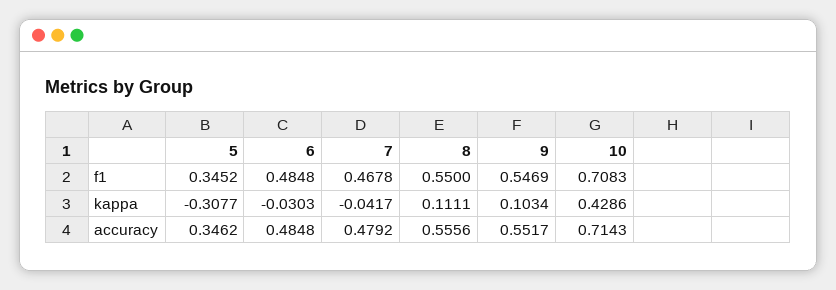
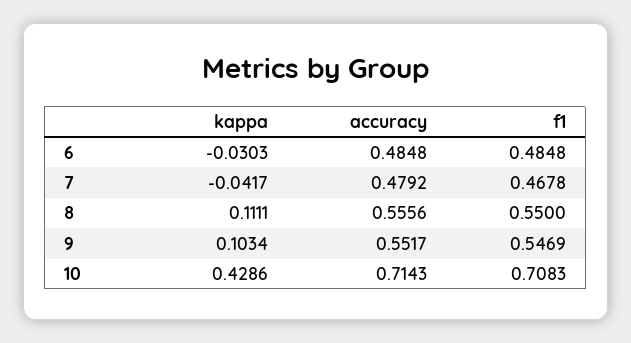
  {
-   "5": {
-     "f1": 0.3452,
-     "kappa": -0.3077,
-     "accuracy": 0.3462
-   },
    "6": {
      "f1": 0.4848,
      "kappa": -0.0303,
      "accuracy": 0.4848
    },
    "7": {
      "f1": 0.4678,
      "kappa": -0.0417,
      "accuracy": 0.4792
    },
    "8": {
      "f1": 0.55,
      "kappa": 0.1111,
      "accuracy": 0.5556
    },
    "9": {
      "f1": 0.5469,
      "kappa": 0.1034,
      "accuracy": 0.5517
    },
    "10": {
      "f1": 0.7083,
      "kappa": 0.4286,
      "accuracy": 0.7143
    }
  }

